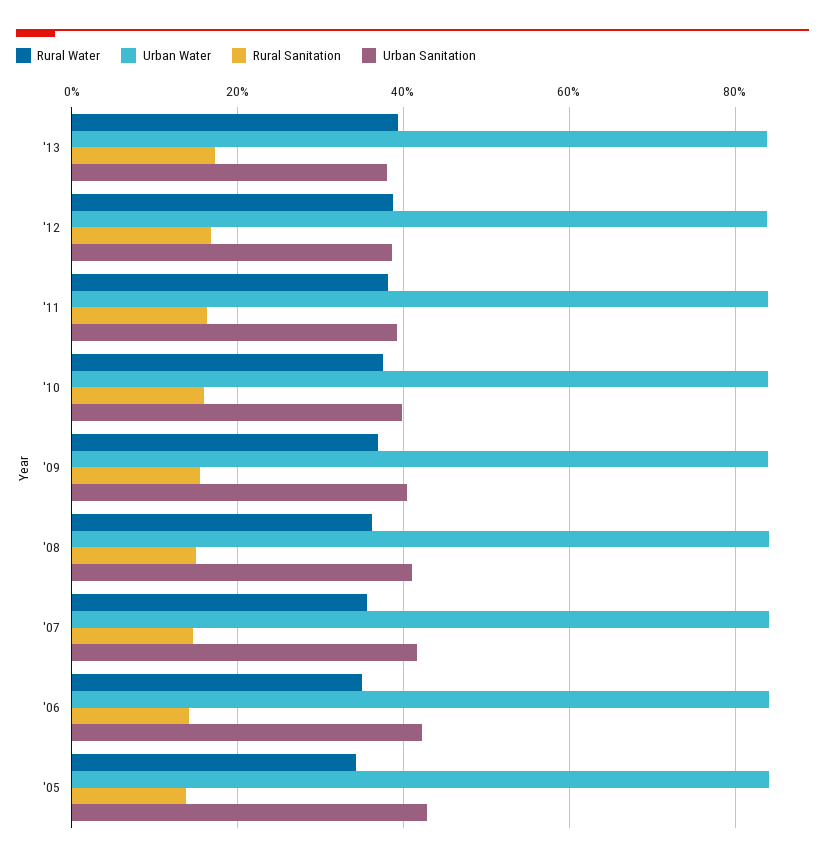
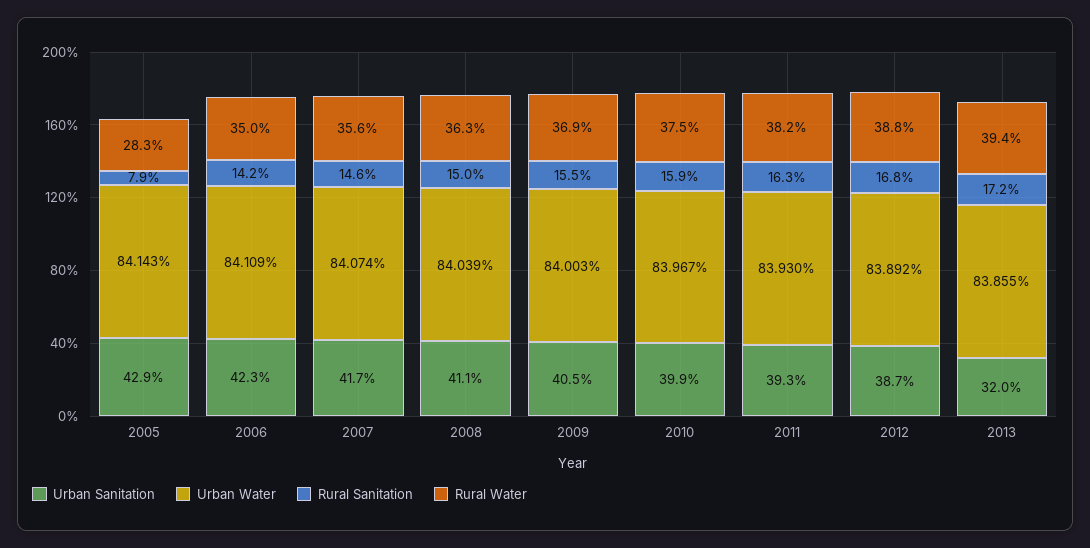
  {
    "Rural Water": {
      "'13": 39.4,
      "'12": 38.8,
      "'11": 38.2,
      "'10": 37.5,
      "'09": 36.9,
      "'08": 36.3,
      "'07": 35.6,
      "'06": 35,
-     "'05": 34
+     "'05": 28.3
    },
    "Urban Water": {
      "'13": 83.855,
      "'12": 83.892,
      "'11": 83.93,
      "'10": 83.967,
      "'09": 84.003,
      "'08": 84.039,
      "'07": 84.074,
      "'06": 84.109,
      "'05": 84.143
    },
    "Rural Sanitation": {
      "'13": 17.2,
      "'12": 16.8,
      "'11": 16.3,
      "'10": 15.9,
      "'09": 15.5,
      "'08": 15,
      "'07": 14.6,
      "'06": 14.2,
-     "'05": 14
+     "'05": 7.9
    },
    "Urban Sanitation": {
-     "'13": 38,
+     "'13": 32,
      "'12": 38.7,
      "'11": 39.3,
      "'10": 39.9,
      "'09": 40.5,
      "'08": 41.1,
      "'07": 41.7,
      "'06": 42.3,
      "'05": 42.9
    }
  }

